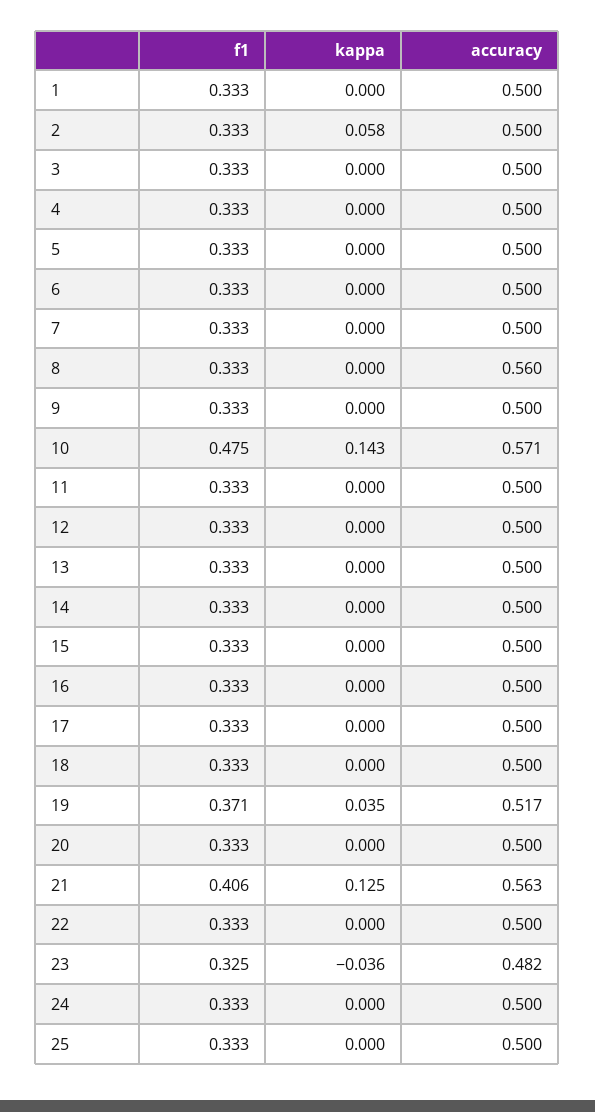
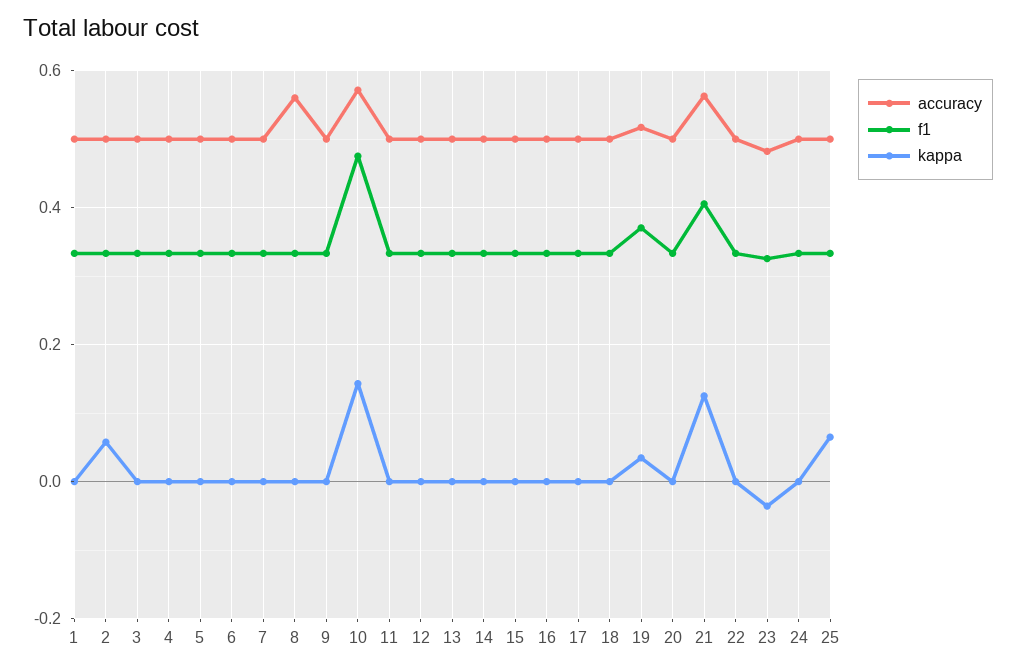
  {
    "f1": {
      "1": 0.333,
      "2": 0.333,
      "3": 0.333,
      "4": 0.333,
      "5": 0.333,
      "6": 0.333,
      "7": 0.333,
      "8": 0.333,
      "9": 0.333,
      "10": 0.475,
      "11": 0.333,
      "12": 0.333,
      "13": 0.333,
      "14": 0.333,
      "15": 0.333,
      "16": 0.333,
      "17": 0.333,
      "18": 0.333,
      "19": 0.371,
      "20": 0.333,
      "21": 0.406,
      "22": 0.333,
      "23": 0.325,
      "24": 0.333,
      "25": 0.333
    },
    "kappa": {
      "1": 0,
      "2": 0.058,
      "3": 0,
      "4": 0,
      "5": 0,
      "6": 0,
      "7": 0,
      "8": 0,
      "9": 0,
      "10": 0.143,
      "11": 0,
      "12": 0,
      "13": 0,
      "14": 0,
      "15": 0,
      "16": 0,
      "17": 0,
      "18": 0,
      "19": 0.035,
      "20": 0,
      "21": 0.125,
      "22": 0,
      "23": -0.036,
      "24": 0,
-     "25": 0
+     "25": 0.06
    },
    "accuracy": {
      "1": 0.5,
      "2": 0.5,
      "3": 0.5,
      "4": 0.5,
      "5": 0.5,
      "6": 0.5,
      "7": 0.5,
      "8": 0.56,
      "9": 0.5,
      "10": 0.571,
      "11": 0.5,
      "12": 0.5,
      "13": 0.5,
      "14": 0.5,
      "15": 0.5,
      "16": 0.5,
      "17": 0.5,
      "18": 0.5,
      "19": 0.517,
      "20": 0.5,
      "21": 0.563,
      "22": 0.5,
      "23": 0.482,
      "24": 0.5,
      "25": 0.5
    }
  }

